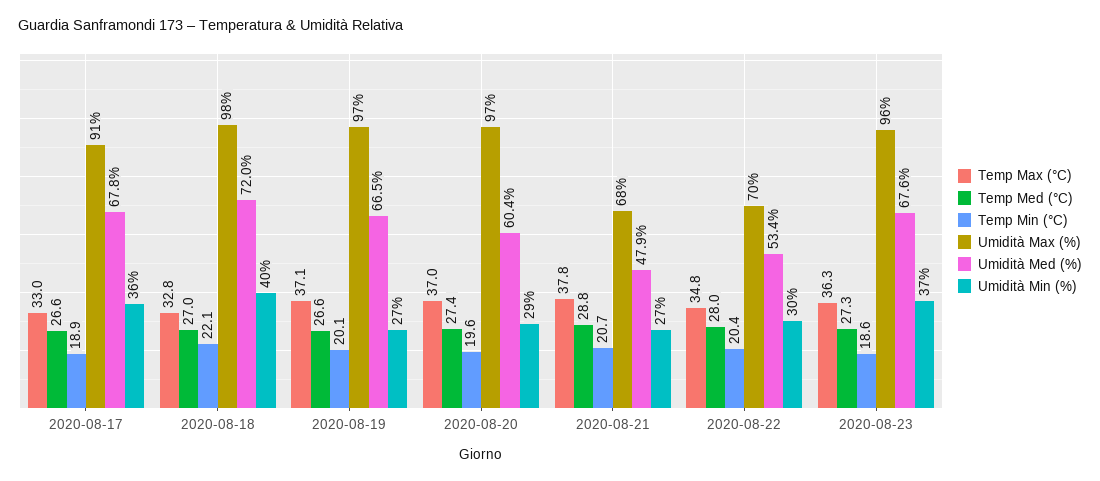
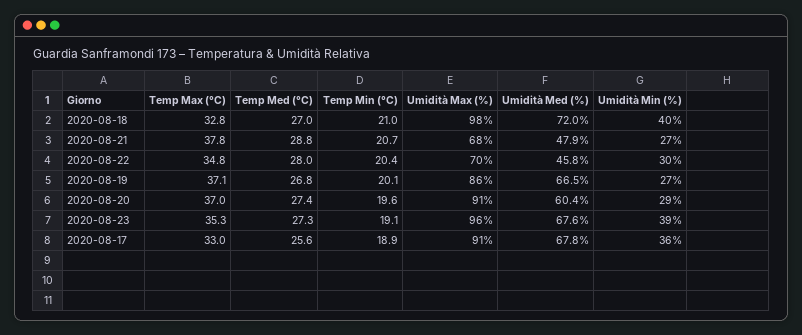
  {
    "Temp Max (°C)": {
      "2020-08-17": 33,
      "2020-08-18": 32.8,
      "2020-08-19": 37.1,
      "2020-08-20": 37,
      "2020-08-21": 37.8,
      "2020-08-22": 34.8,
-     "2020-08-23": 36.3
+     "2020-08-23": 35.3
    },
    "Temp Med (°C)": {
-     "2020-08-17": 26.6,
+     "2020-08-17": 25.6,
      "2020-08-18": 27,
-     "2020-08-19": 26.6,
+     "2020-08-19": 26.8,
      "2020-08-20": 27.4,
      "2020-08-21": 28.8,
      "2020-08-22": 28,
      "2020-08-23": 27.3
    },
    "Temp Min (°C)": {
      "2020-08-17": 18.9,
-     "2020-08-18": 22.1,
+     "2020-08-18": 21,
      "2020-08-19": 20.1,
      "2020-08-20": 19.6,
      "2020-08-21": 20.7,
      "2020-08-22": 20.4,
-     "2020-08-23": 18.6
+     "2020-08-23": 19.1
    },
    "Umidità Max (%)": {
      "2020-08-17": 91,
      "2020-08-18": 98,
-     "2020-08-19": 97,
+     "2020-08-19": 86,
-     "2020-08-20": 97,
+     "2020-08-20": 91,
      "2020-08-21": 68,
      "2020-08-22": 70,
      "2020-08-23": 96
    },
    "Umidità Med (%)": {
      "2020-08-17": 67.8,
      "2020-08-18": 72,
      "2020-08-19": 66.5,
      "2020-08-20": 60.4,
      "2020-08-21": 47.9,
-     "2020-08-22": 53.4,
+     "2020-08-22": 45.8,
      "2020-08-23": 67.6
    },
    "Umidità Min (%)": {
      "2020-08-17": 36,
      "2020-08-18": 40,
      "2020-08-19": 27,
      "2020-08-20": 29,
      "2020-08-21": 27,
      "2020-08-22": 30,
-     "2020-08-23": 37
+     "2020-08-23": 39
    }
  }

